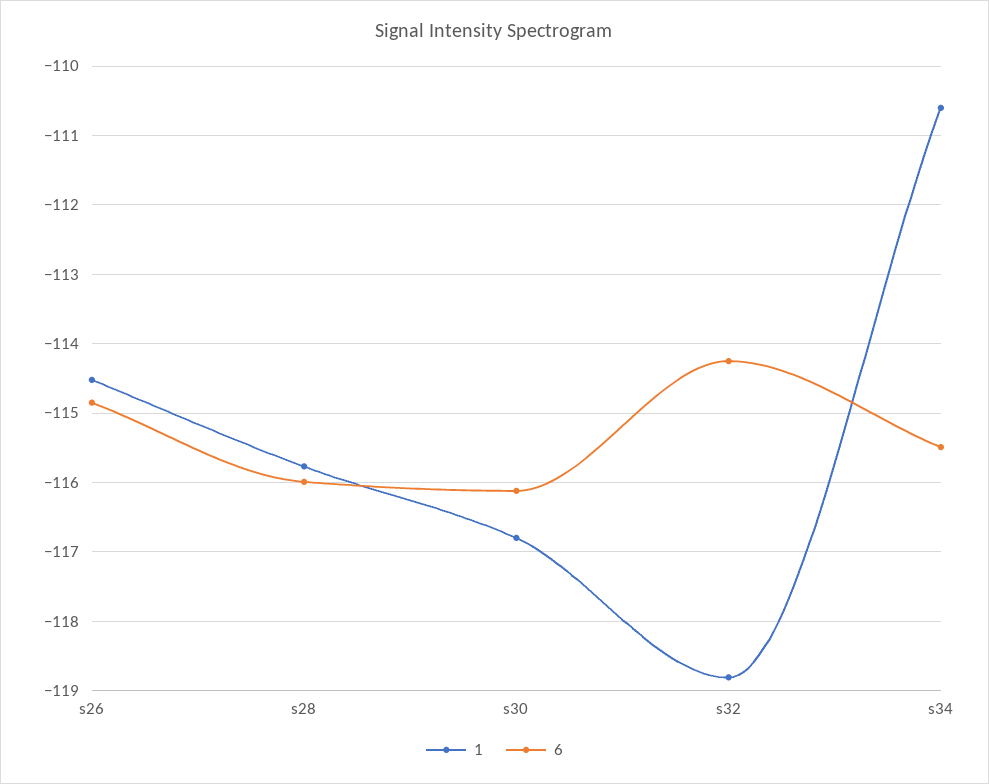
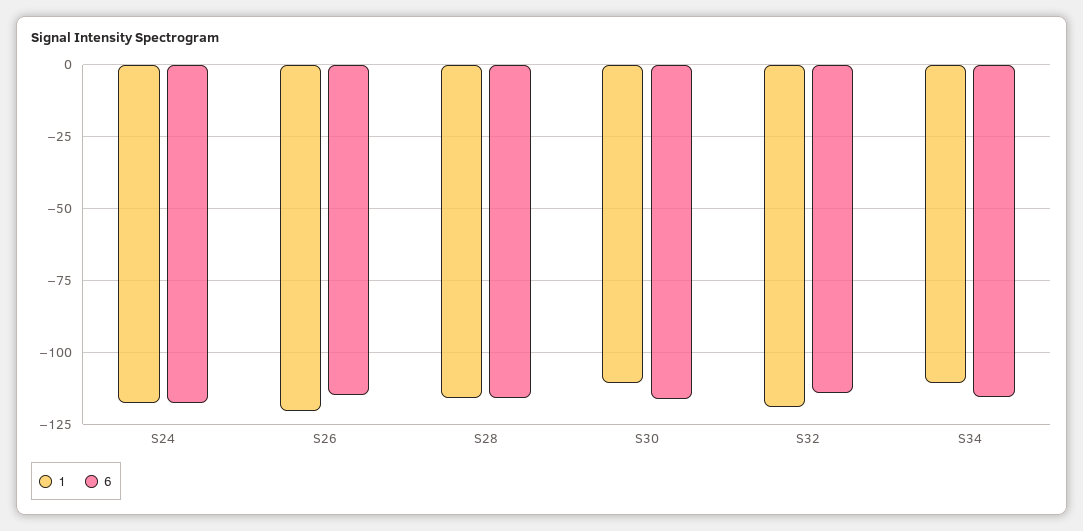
  {
    "1": {
-     "s26": -114.5,
+     "s26": -120,
      "s28": -115.8,
-     "s30": -116.8,
+     "s30": -110,
      "s32": -118.8,
-     "s34": -110.6
+     "s34": -110.6,
+     "S24": -117.5
    },
    "6": {
      "s26": -114.9,
      "s28": -116,
      "s30": -116.1,
      "s32": -114.3,
-     "s34": -115.5
+     "s34": -115.5,
+     "S24": -117.5
    }
  }

